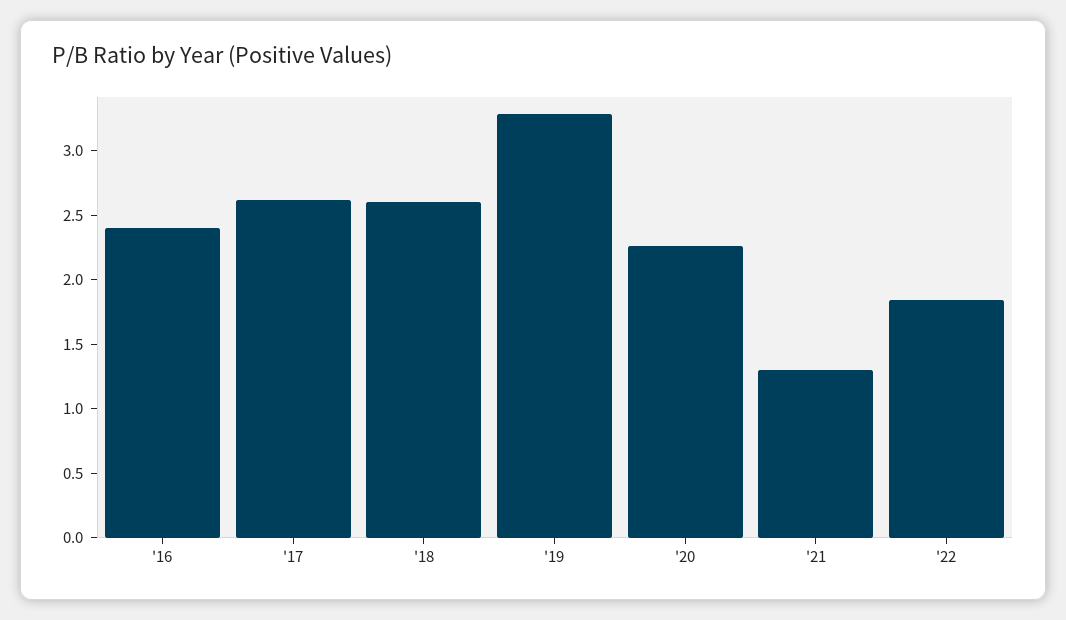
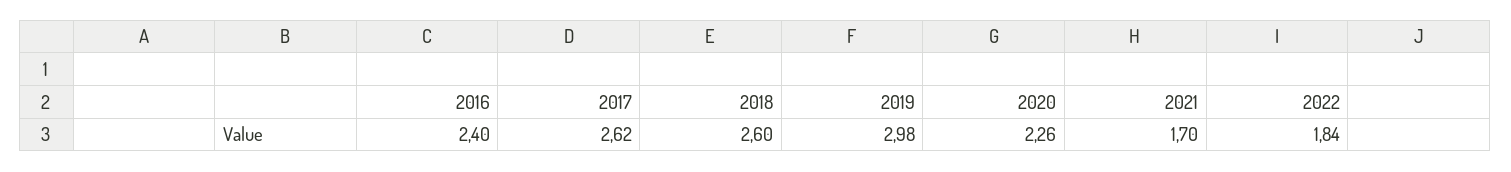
  {
    "'16": 2.4,
    "'17": 2.62,
    "'18": 2.6,
-   "'19": 3.3,
+   "'19": 2.98,
    "'20": 2.26,
-   "'21": 1.3,
+   "'21": 1.7,
    "'22": 1.84
  }

